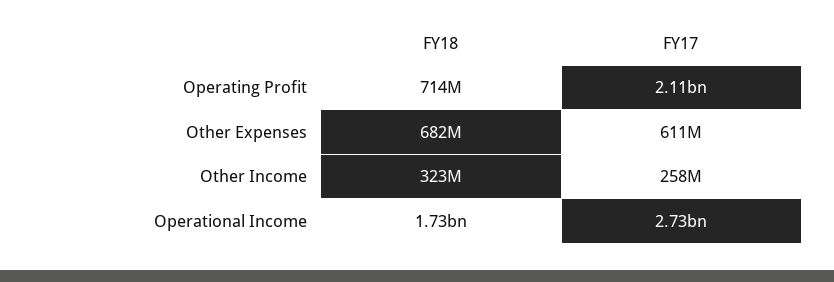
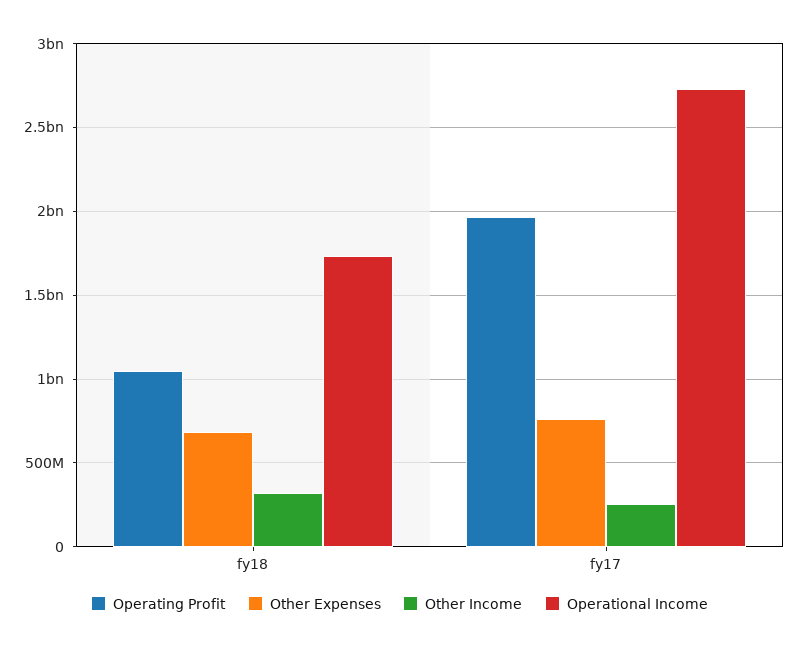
  {
    "Operating Profit": {
-     "FY18": 714000000,
+     "FY18": 1050000000,
-     "FY17": 2110000000
+     "FY17": 1950000000
    },
    "Other Expenses": {
      "FY18": 682000000,
-     "FY17": 611000000
+     "FY17": 750000000
    },
    "Other Income": {
      "FY18": 323000000,
      "FY17": 258000000
    },
    "Operational Income": {
      "FY18": 1730000000,
      "FY17": 2730000000
    }
  }

